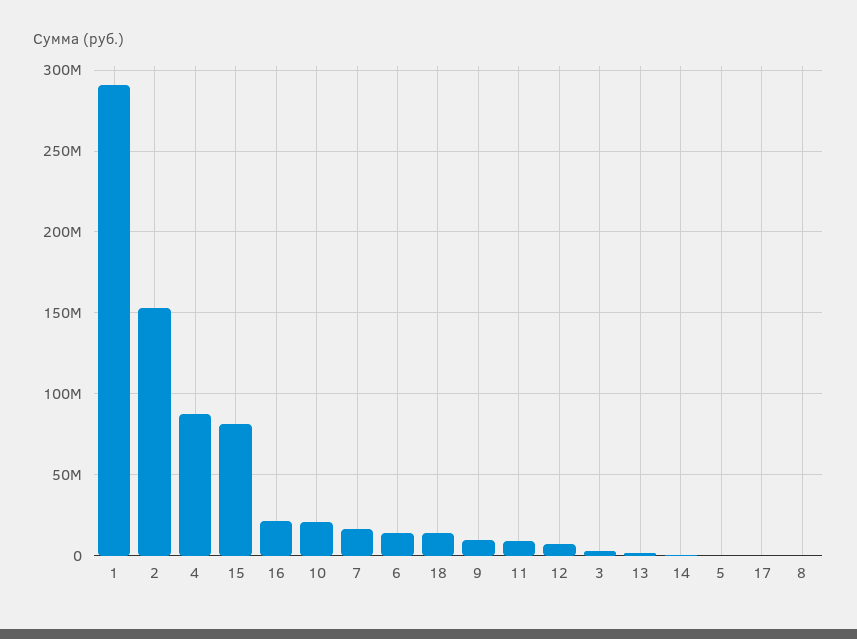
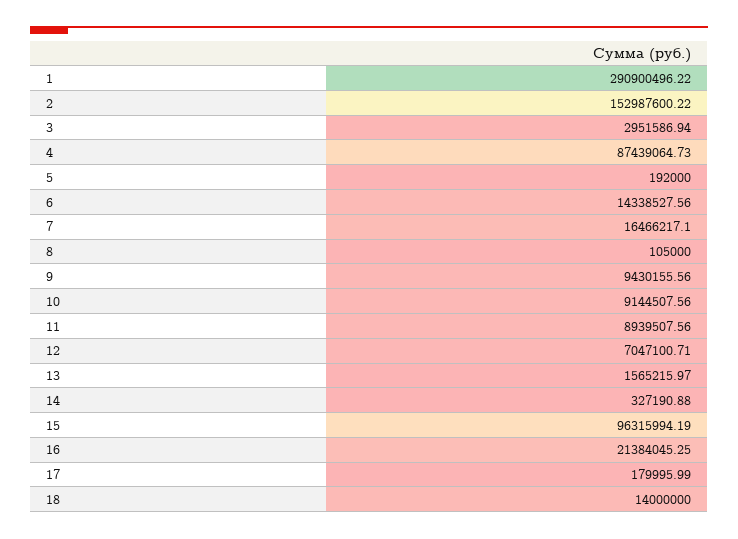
  {
    "1": 290900496.22,
    "2": 152987600.22,
    "4": 87439064.73,
-   "15": 80000000,
+   "15": 96315994.19,
    "16": 21384045.25,
-   "10": 20000000,
+   "10": 9144507.56,
    "7": 16466217.1,
    "6": 14338527.56,
    "18": 14000000,
    "9": 9430155.56,
    "11": 8939507.56,
    "12": 7047100.71,
    "3": 2951586.94,
    "13": 1565215.97,
    "14": 327190.88,
    "5": 192000,
    "17": 179995.99,
    "8": 105000
  }

